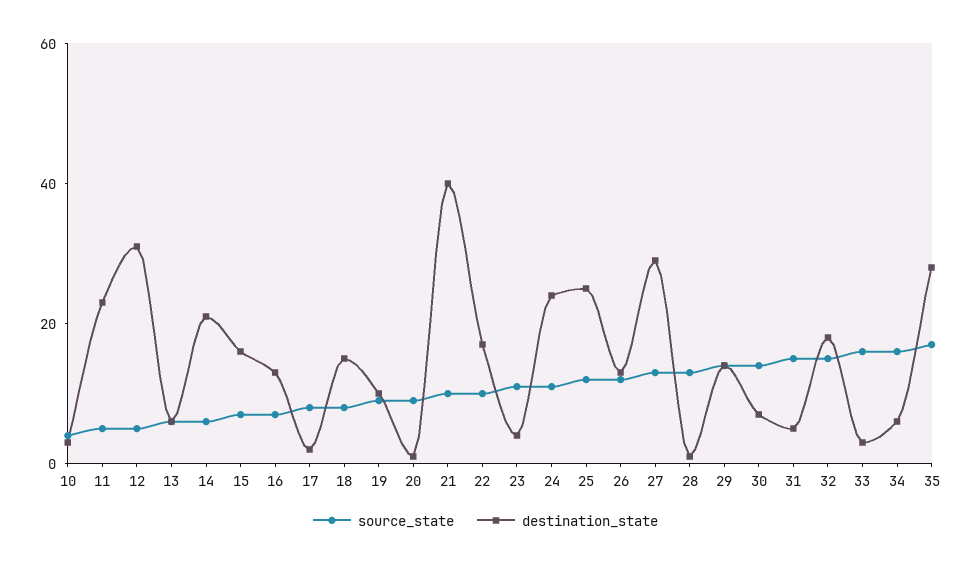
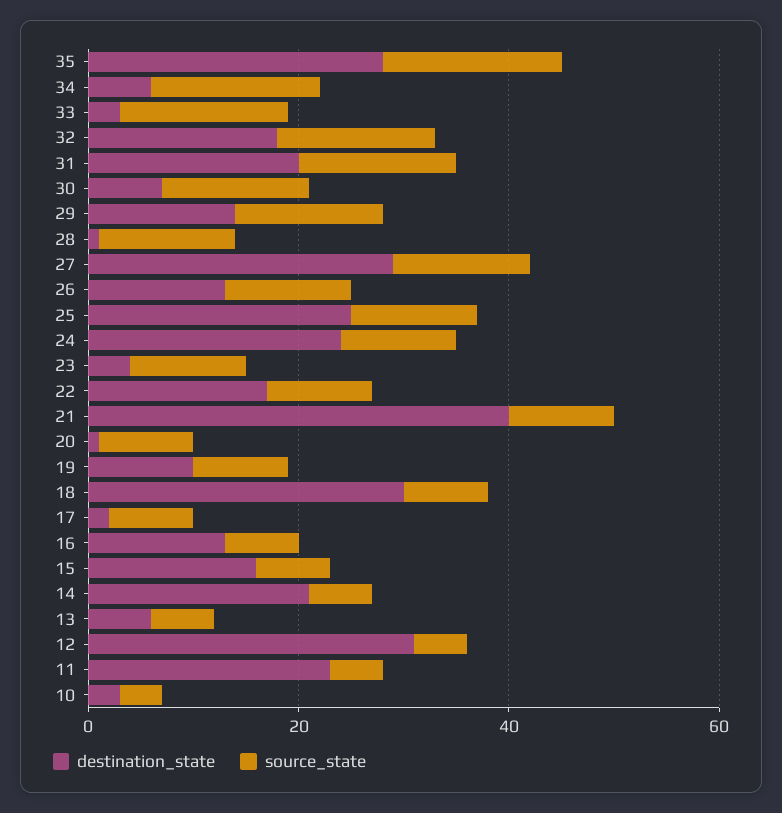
  {
    "source_state": {
      "10": 5,
      "11": 5,
      "12": 5,
      "13": 5,
      "14": 5,
      "15": 5,
      "16": 5,
      "17": 10,
      "18": 10,
      "19": 10,
      "20": 10,
      "21": 10,
      "22": 10,
      "23": 10,
      "24": 10,
      "25": 10,
      "26": 10,
      "27": 15,
      "28": 15,
      "29": 15,
      "30": 15,
      "31": 15,
      "32": 15,
      "33": 15,
      "34": 15,
      "35": 15
    },
    "destination_state": {
      "10": 5,
      "11": 25,
      "12": 30,
      "13": 5,
      "14": 20,
      "15": 15,
      "16": 15,
      "17": 0,
-     "18": 15,
+     "18": 30,
      "19": 10,
      "20": 0,
      "21": 40,
      "22": 15,
      "23": 5,
      "24": 25,
      "25": 25,
      "26": 15,
      "27": 30,
      "28": 0,
      "29": 15,
      "30": 5,
-     "31": 5,
+     "31": 20,
      "32": 20,
      "33": 5,
      "34": 5,
      "35": 30
    }
  }

